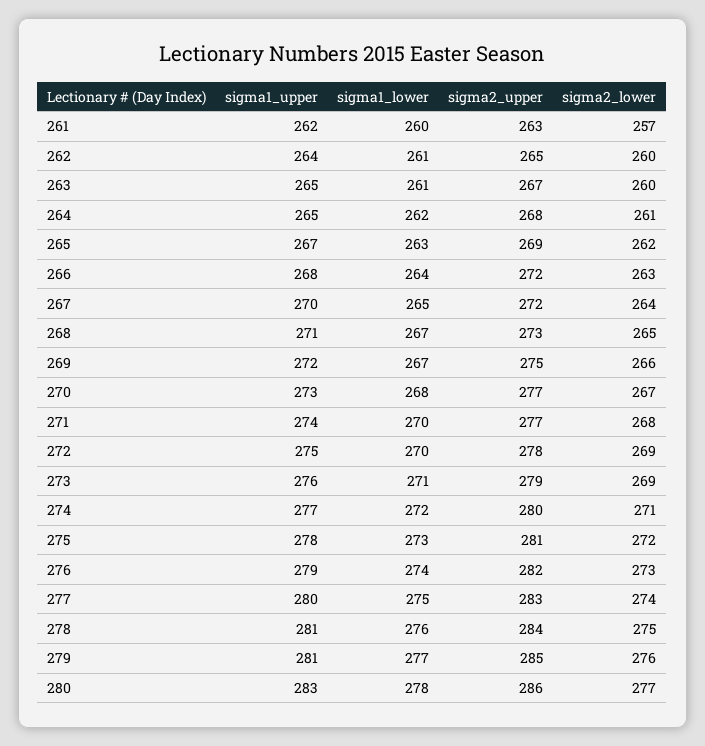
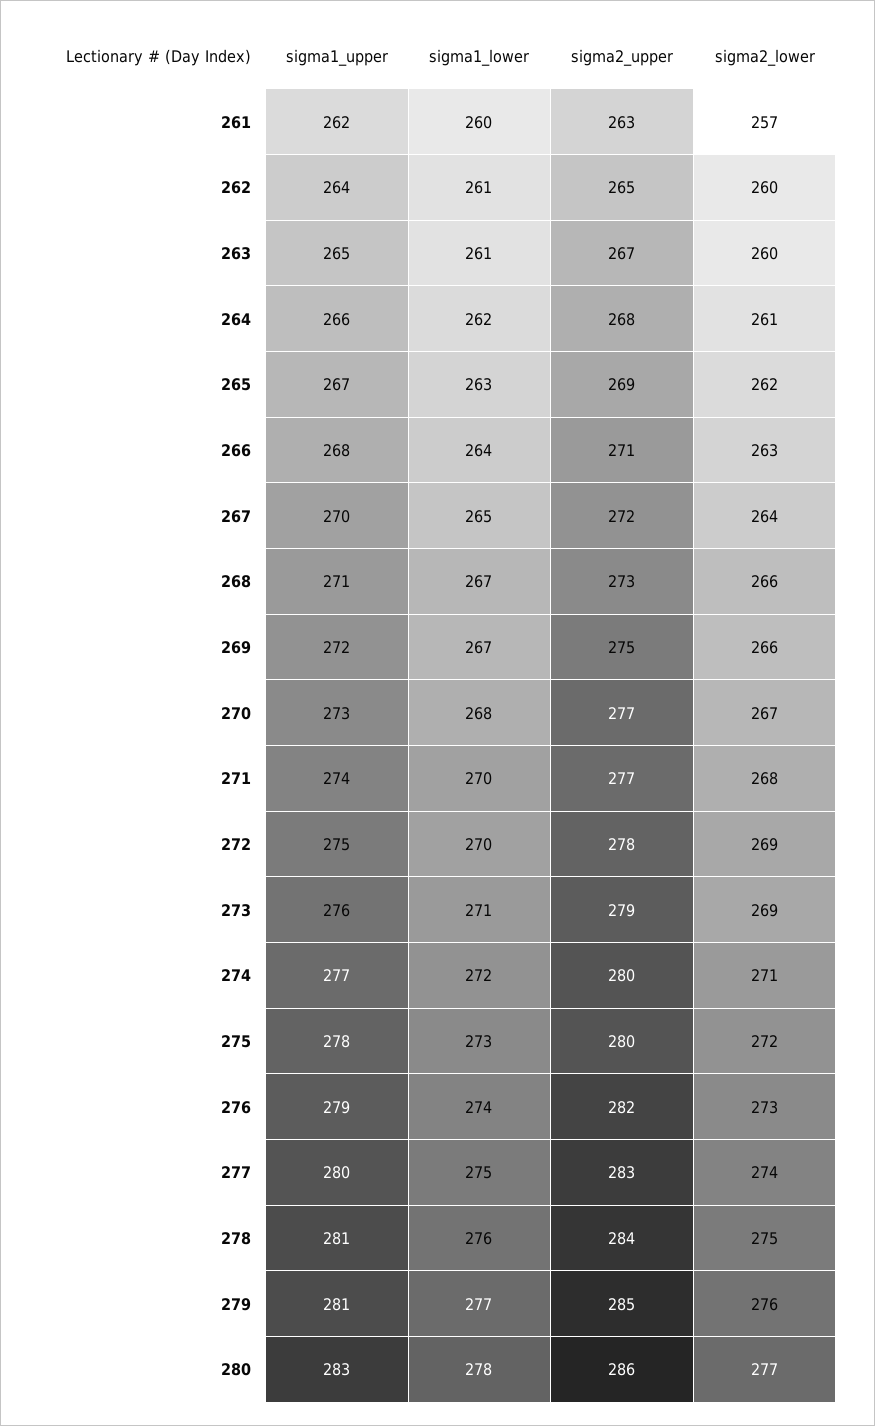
  {
    "sigma1_upper": {
      "261": 262,
      "262": 264,
      "263": 265,
-     "264": 265,
+     "264": 266,
      "265": 267,
      "266": 268,
      "267": 270,
      "268": 271,
      "269": 272,
      "270": 273,
      "271": 274,
      "272": 275,
      "273": 276,
      "274": 277,
      "275": 278,
      "276": 279,
      "277": 280,
      "278": 281,
      "279": 281,
      "280": 283
    },
    "sigma1_lower": {
      "261": 260,
      "262": 261,
      "263": 261,
      "264": 262,
      "265": 263,
      "266": 264,
      "267": 265,
      "268": 267,
      "269": 267,
      "270": 268,
      "271": 270,
      "272": 270,
      "273": 271,
      "274": 272,
      "275": 273,
      "276": 274,
      "277": 275,
      "278": 276,
      "279": 277,
      "280": 278
    },
    "sigma2_upper": {
      "261": 263,
      "262": 265,
      "263": 267,
      "264": 268,
      "265": 269,
-     "266": 272,
+     "266": 271,
      "267": 272,
      "268": 273,
      "269": 275,
      "270": 277,
      "271": 277,
      "272": 278,
      "273": 279,
      "274": 280,
-     "275": 281,
+     "275": 280,
      "276": 282,
      "277": 283,
      "278": 284,
      "279": 285,
      "280": 286
    },
    "sigma2_lower": {
      "261": 257,
      "262": 260,
      "263": 260,
      "264": 261,
      "265": 262,
      "266": 263,
      "267": 264,
-     "268": 265,
+     "268": 266,
      "269": 266,
      "270": 267,
      "271": 268,
      "272": 269,
      "273": 269,
      "274": 271,
      "275": 272,
      "276": 273,
      "277": 274,
      "278": 275,
      "279": 276,
      "280": 277
    }
  }

